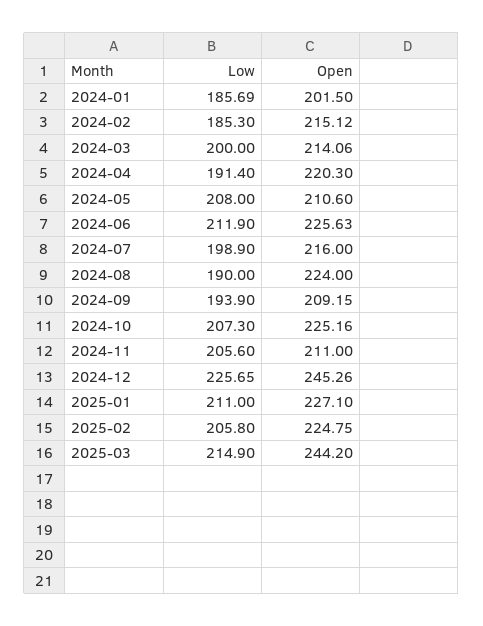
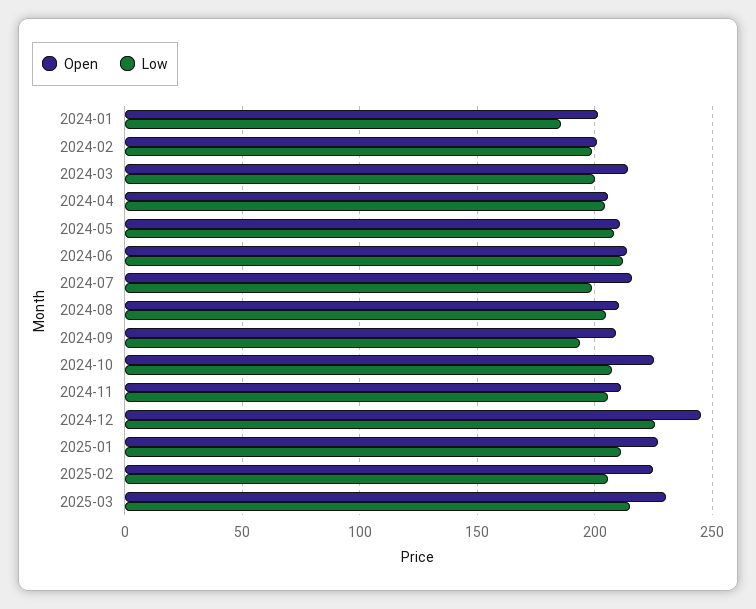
  {
    "Low": {
      "2024-01": 185.69,
-     "2024-02": 185.3,
+     "2024-02": 200,
      "2024-03": 200,
-     "2024-04": 191.4,
+     "2024-04": 205,
      "2024-05": 208,
      "2024-06": 211.9,
      "2024-07": 198.9,
-     "2024-08": 190,
+     "2024-08": 205,
      "2024-09": 193.9,
      "2024-10": 207.3,
      "2024-11": 205.6,
      "2024-12": 225.65,
      "2025-01": 211,
      "2025-02": 205.8,
      "2025-03": 214.9
    },
    "Open": {
      "2024-01": 201.5,
-     "2024-02": 215.12,
+     "2024-02": 200,
      "2024-03": 214.06,
-     "2024-04": 220.3,
+     "2024-04": 205,
      "2024-05": 210.6,
-     "2024-06": 225.63,
+     "2024-06": 215,
      "2024-07": 216,
-     "2024-08": 224,
+     "2024-08": 210,
      "2024-09": 209.15,
      "2024-10": 225.16,
      "2024-11": 211,
      "2024-12": 245.26,
      "2025-01": 227.1,
      "2025-02": 224.75,
-     "2025-03": 244.2
+     "2025-03": 230
    }
  }

